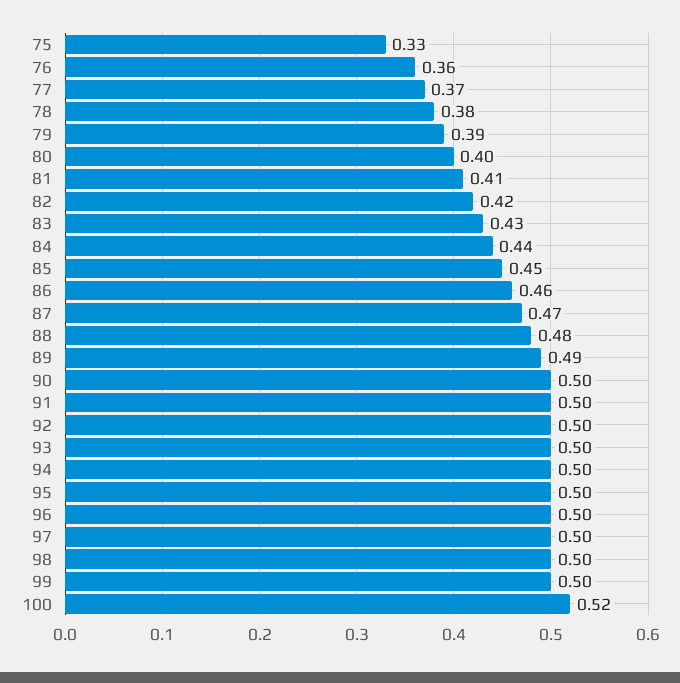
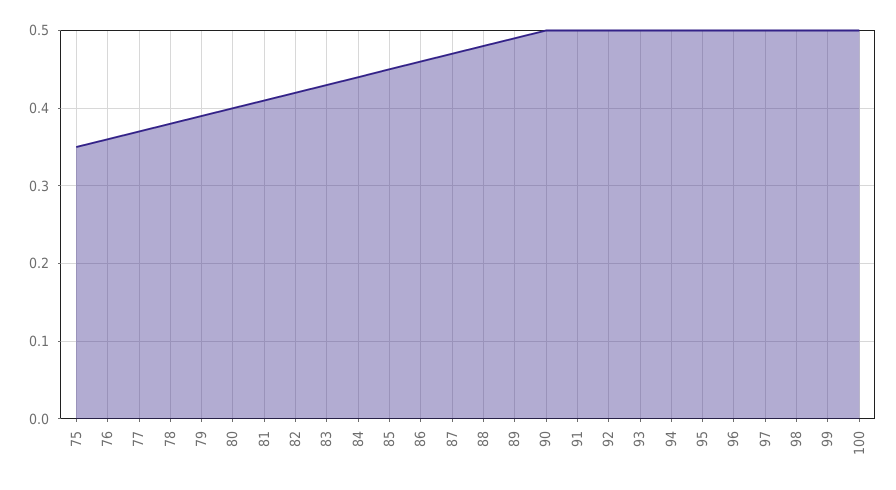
  {
-   "75": 0.33,
+   "75": 0.35,
    "76": 0.36,
    "77": 0.37,
    "78": 0.38,
    "79": 0.39,
    "80": 0.4,
    "81": 0.41,
    "82": 0.42,
    "83": 0.43,
    "84": 0.44,
    "85": 0.45,
    "86": 0.46,
    "87": 0.47,
    "88": 0.48,
    "89": 0.49,
    "90": 0.5,
    "91": 0.5,
    "92": 0.5,
    "93": 0.5,
    "94": 0.5,
    "95": 0.5,
    "96": 0.5,
    "97": 0.5,
    "98": 0.5,
    "99": 0.5,
-   "100": 0.52
+   "100": 0.5
  }

